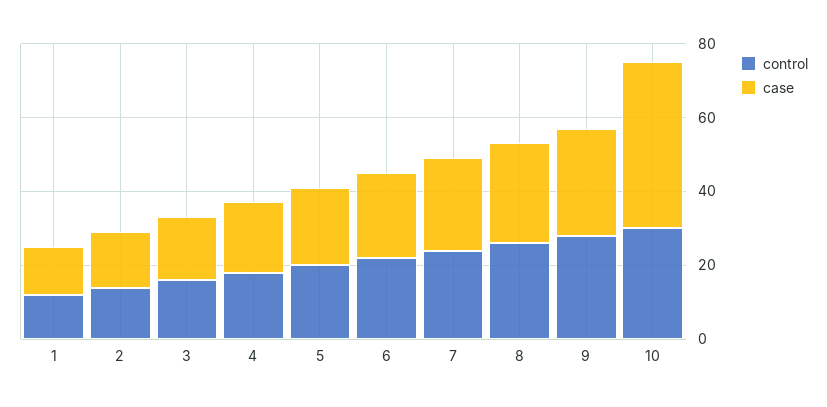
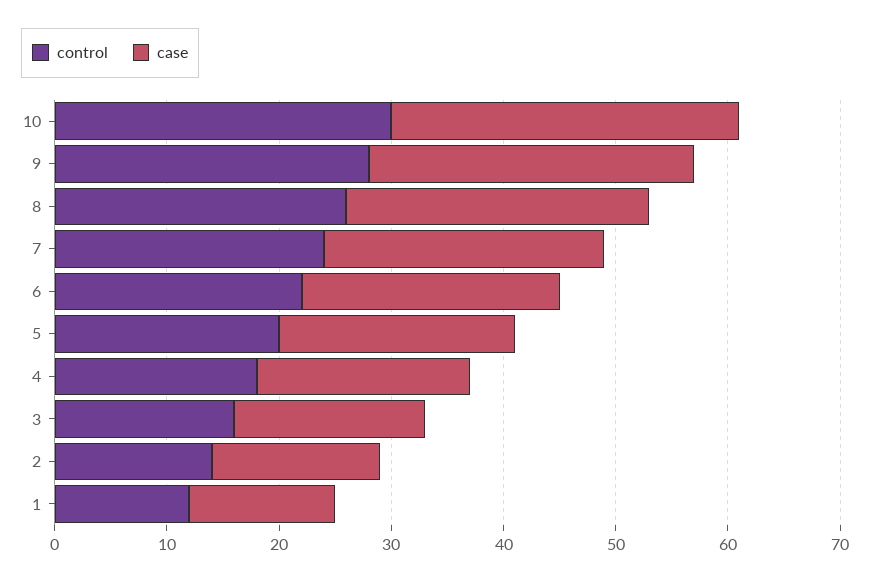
  {
    "control": {
      "1": 12,
      "2": 14,
      "3": 16,
      "4": 18,
      "5": 20,
      "6": 22,
      "7": 24,
      "8": 26,
      "9": 28,
      "10": 30
    },
    "case": {
      "1": 13,
      "2": 15,
      "3": 17,
      "4": 19,
      "5": 21,
      "6": 23,
      "7": 25,
      "8": 27,
      "9": 29,
-     "10": 45
+     "10": 31
    }
  }

